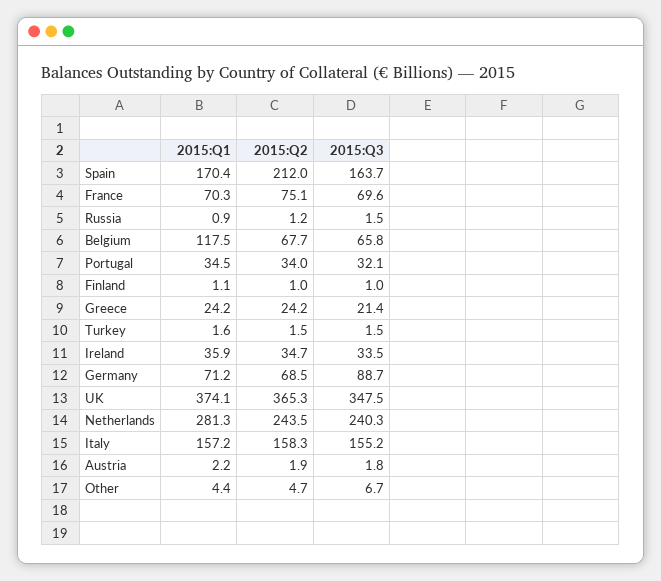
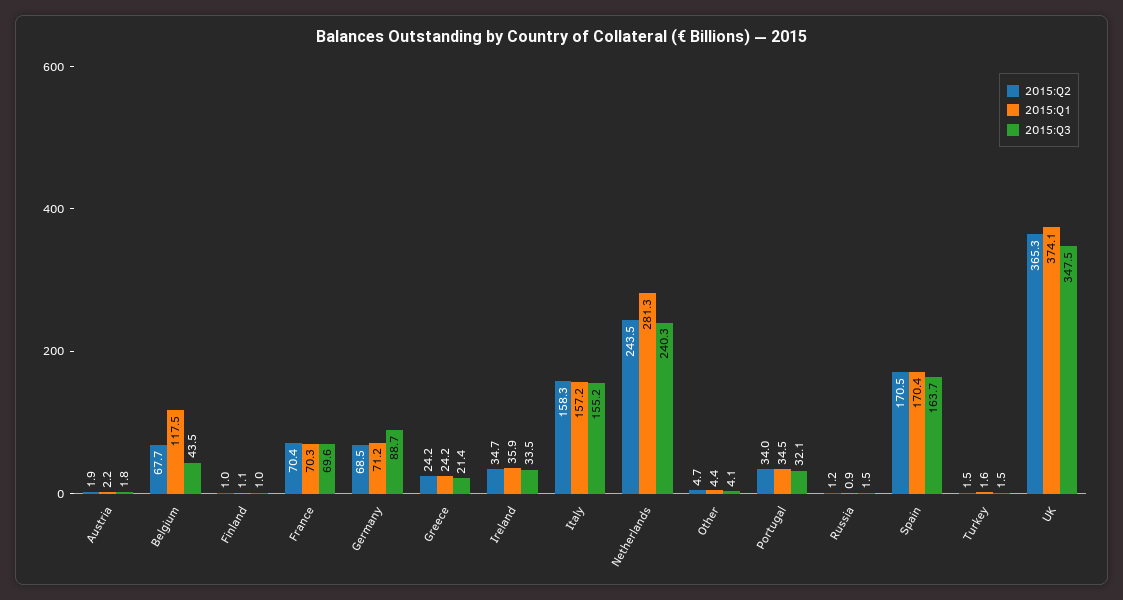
  {
    "2015:Q1": {
      "Spain": 170.4,
      "France": 70.3,
      "Russia": 0.9,
      "Belgium": 117.5,
      "Portugal": 34.5,
      "Finland": 1.1,
      "Greece": 24.2,
      "Turkey": 1.6,
      "Ireland": 35.9,
      "Germany": 71.2,
      "UK": 374.1,
      "Netherlands": 281.3,
      "Italy": 157.2,
      "Austria": 2.2,
      "Other": 4.4
    },
    "2015:Q2": {
-     "Spain": 212,
+     "Spain": 170.5,
-     "France": 75.1,
+     "France": 70.4,
      "Russia": 1.2,
      "Belgium": 67.7,
      "Portugal": 34,
      "Finland": 1,
      "Greece": 24.2,
      "Turkey": 1.5,
      "Ireland": 34.7,
      "Germany": 68.5,
      "UK": 365.3,
      "Netherlands": 243.5,
      "Italy": 158.3,
      "Austria": 1.9,
      "Other": 4.7
    },
    "2015:Q3": {
      "Spain": 163.7,
      "France": 69.6,
      "Russia": 1.5,
-     "Belgium": 65.8,
+     "Belgium": 43.5,
      "Portugal": 32.1,
      "Finland": 1,
      "Greece": 21.4,
      "Turkey": 1.5,
      "Ireland": 33.5,
      "Germany": 88.7,
      "UK": 347.5,
      "Netherlands": 240.3,
      "Italy": 155.2,
      "Austria": 1.8,
-     "Other": 6.7
+     "Other": 4.1
    }
  }

